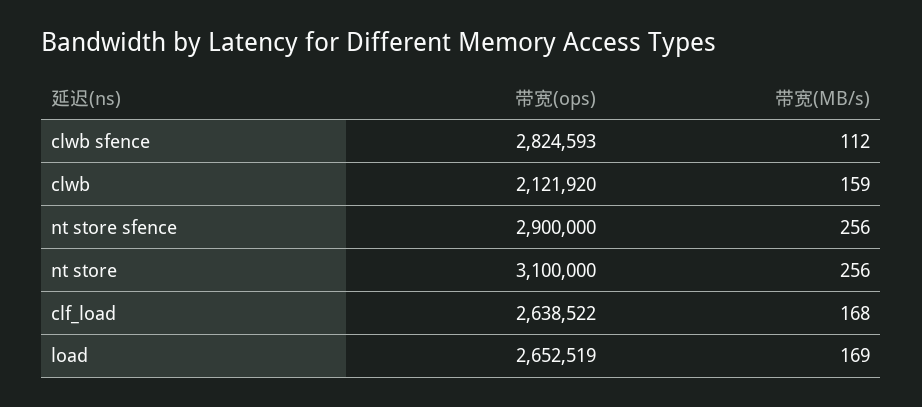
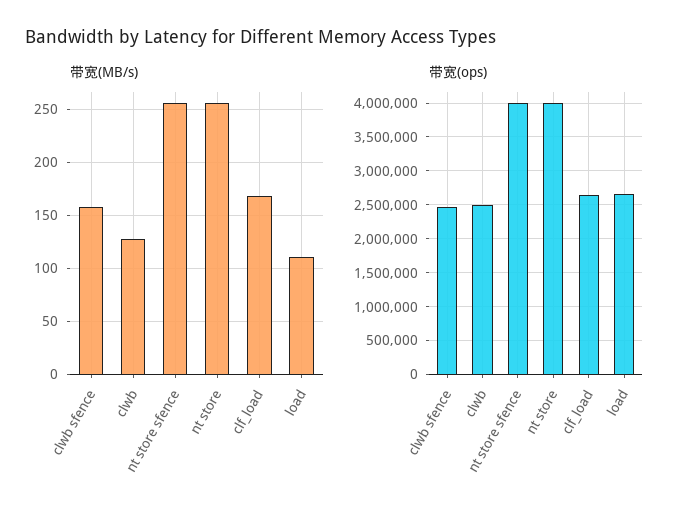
  {
    "带宽(ops)": {
-     "clwb sfence": 2824593,
+     "clwb sfence": 2500000,
-     "clwb": 2121920,
+     "clwb": 2500000,
-     "nt store sfence": 2900000,
+     "nt store sfence": 4000000,
-     "nt store": 3100000,
+     "nt store": 4000000,
      "clf_load": 2638522,
      "load": 2652519
    },
    "带宽(MB/s)": {
-     "clwb sfence": 112,
+     "clwb sfence": 160,
-     "clwb": 159,
+     "clwb": 130,
      "nt store sfence": 256,
      "nt store": 256,
      "clf_load": 168,
-     "load": 169
+     "load": 110
    }
  }

